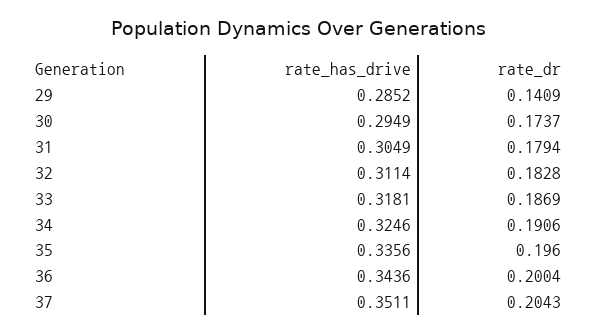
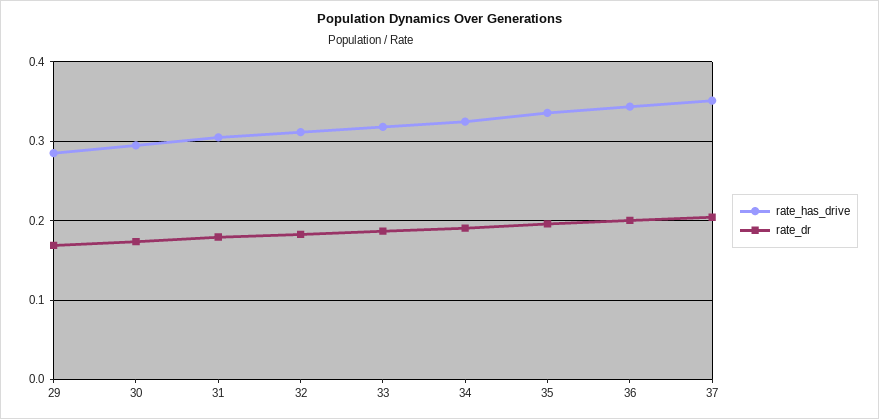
  {
    "rate_has_drive": {
      "29": 0.2852,
      "30": 0.2949,
      "31": 0.3049,
      "32": 0.3114,
      "33": 0.3181,
      "34": 0.3246,
      "35": 0.3356,
      "36": 0.3436,
      "37": 0.3511
    },
    "rate_dr": {
-     "29": 0.1409,
+     "29": 0.17,
      "30": 0.1737,
      "31": 0.1794,
      "32": 0.1828,
      "33": 0.1869,
      "34": 0.1906,
      "35": 0.196,
      "36": 0.2004,
      "37": 0.2043
    }
  }

